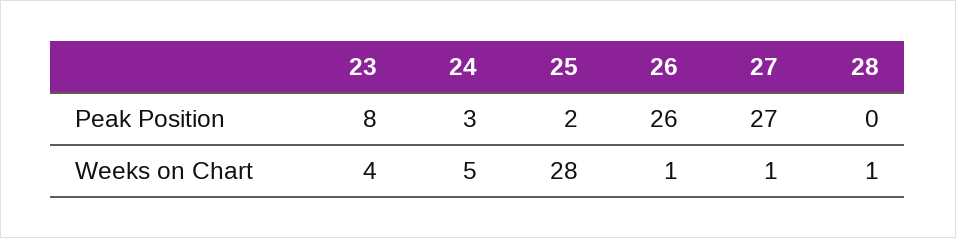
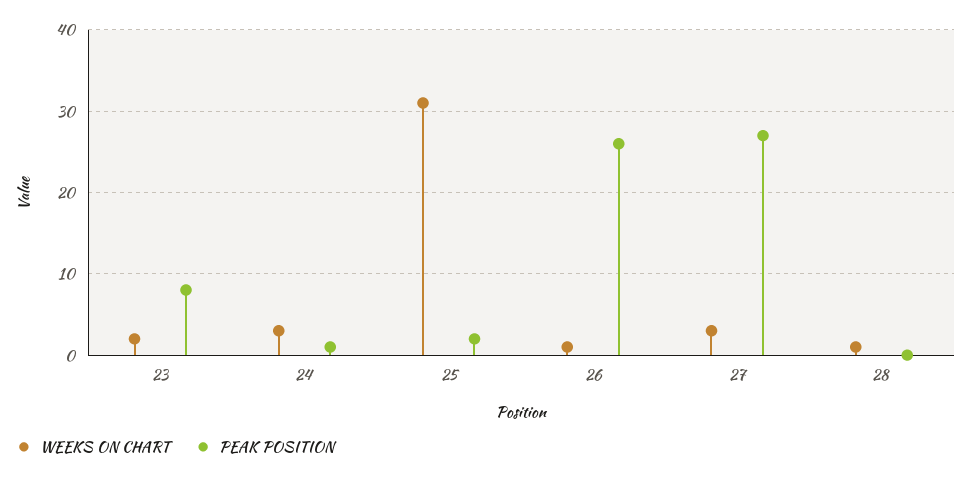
  {
    "Peak Position": {
      "23": 8,
-     "24": 3,
+     "24": 1,
      "25": 2,
      "26": 26,
      "27": 27,
      "28": 0
    },
    "Weeks on Chart": {
-     "23": 4,
+     "23": 2,
-     "24": 5,
+     "24": 3,
-     "25": 28,
+     "25": 31,
      "26": 1,
-     "27": 1,
+     "27": 3,
      "28": 1
    }
  }

